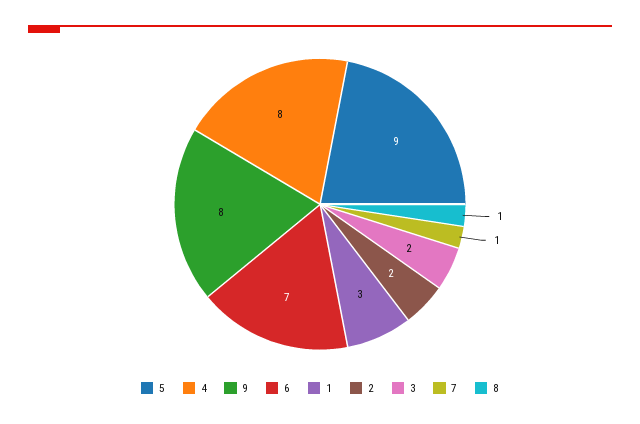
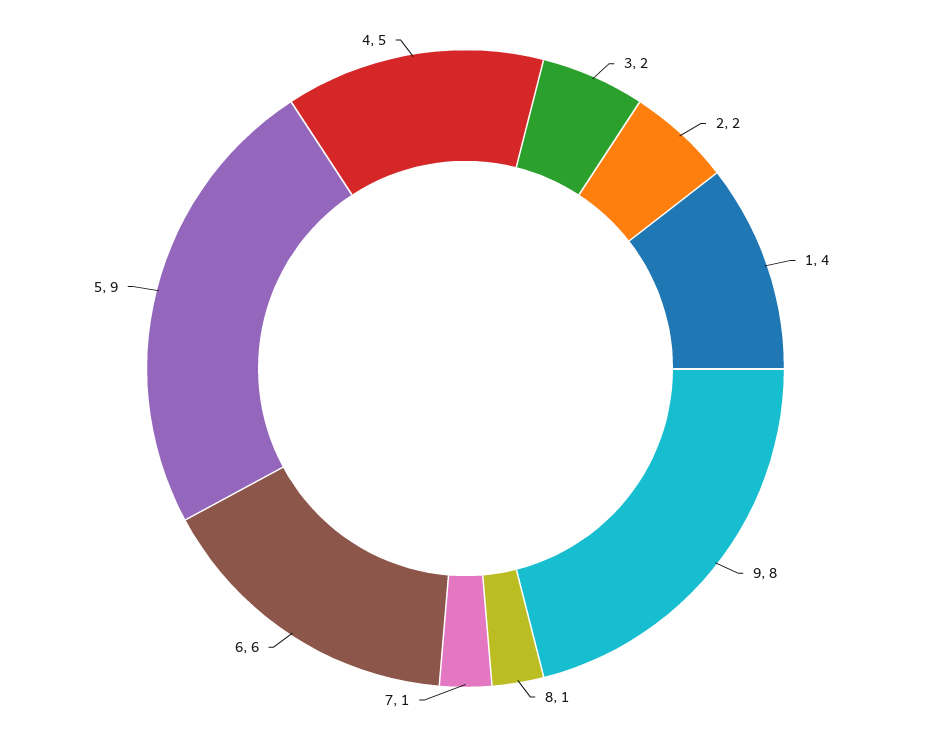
  {
    "5": 9,
-   "4": 8,
+   "4": 5,
    "9": 8,
-   "6": 7,
+   "6": 6,
-   "1": 3,
+   "1": 4,
    "2": 2,
    "3": 2,
    "7": 1,
    "8": 1
  }

